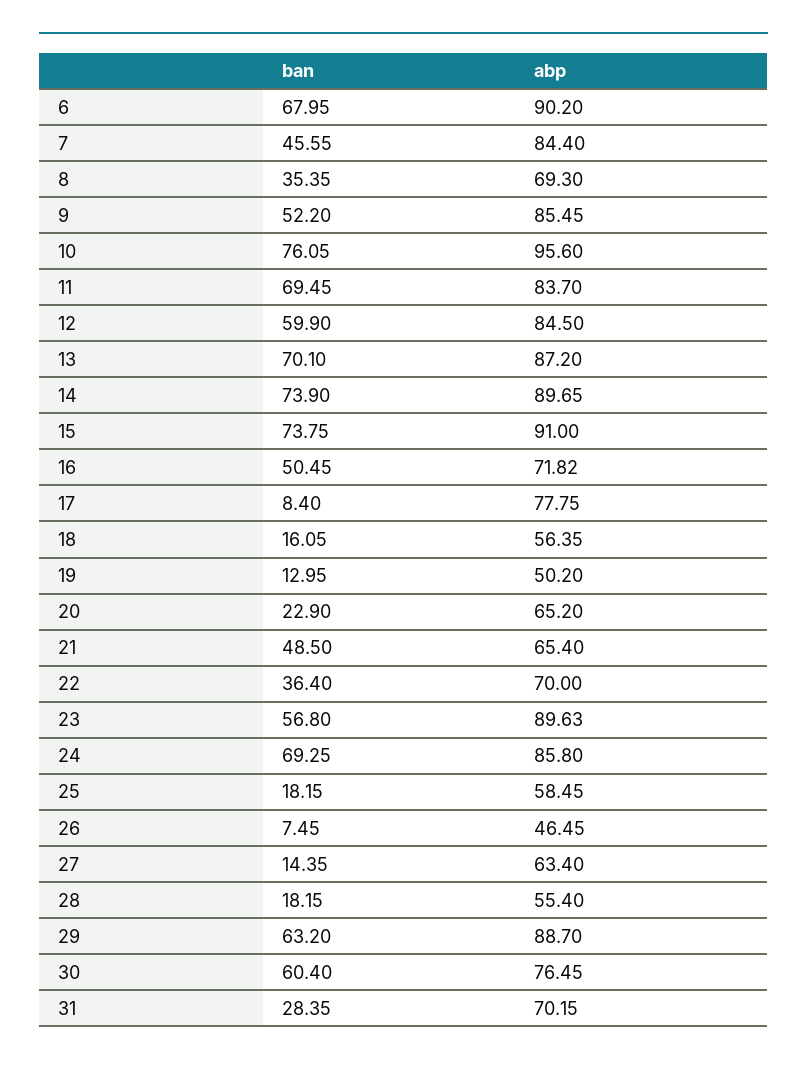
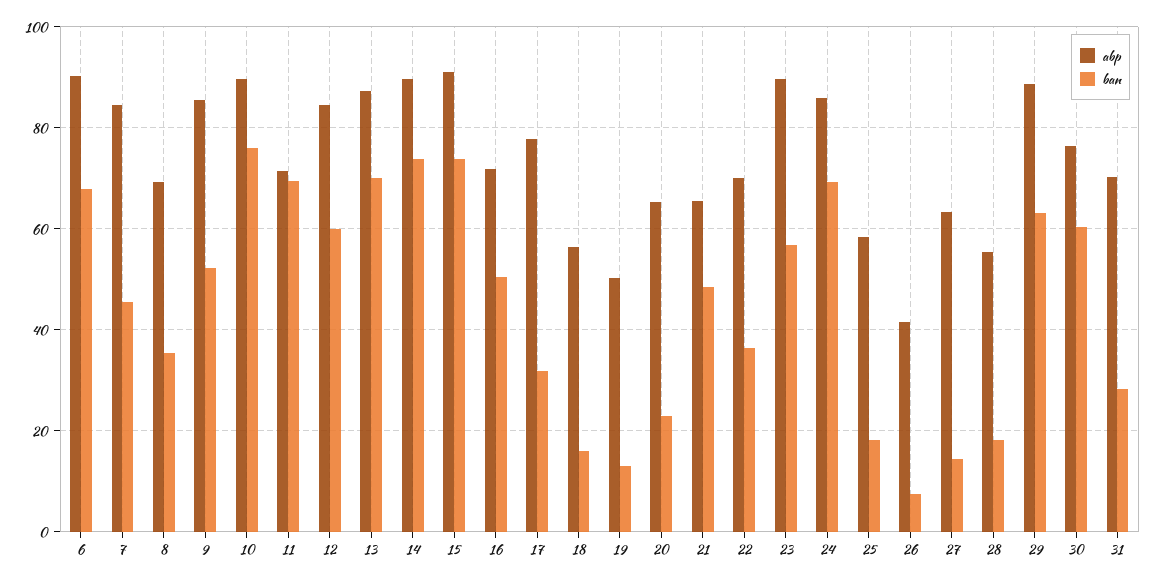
  {
    "ban": {
      "6": 67.95,
      "7": 45.55,
      "8": 35.35,
      "9": 52.2,
      "10": 76.05,
      "11": 69.45,
      "12": 59.9,
      "13": 70.1,
      "14": 73.9,
      "15": 73.75,
      "16": 50.45,
-     "17": 8.4,
+     "17": 32,
      "18": 16.05,
      "19": 12.95,
      "20": 22.9,
      "21": 48.5,
      "22": 36.4,
      "23": 56.8,
      "24": 69.25,
      "25": 18.15,
      "26": 7.45,
      "27": 14.35,
      "28": 18.15,
      "29": 63.2,
      "30": 60.4,
      "31": 28.35
    },
    "abp": {
      "6": 90.2,
      "7": 84.4,
      "8": 69.3,
      "9": 85.45,
-     "10": 95.6,
+     "10": 90,
-     "11": 83.7,
+     "11": 72,
      "12": 84.5,
      "13": 87.2,
      "14": 89.65,
      "15": 91,
      "16": 71.82,
      "17": 77.75,
      "18": 56.35,
      "19": 50.2,
      "20": 65.2,
      "21": 65.4,
      "22": 70,
      "23": 89.63,
      "24": 85.8,
      "25": 58.45,
-     "26": 46.45,
+     "26": 42,
      "27": 63.4,
      "28": 55.4,
      "29": 88.7,
      "30": 76.45,
      "31": 70.15
    }
  }

